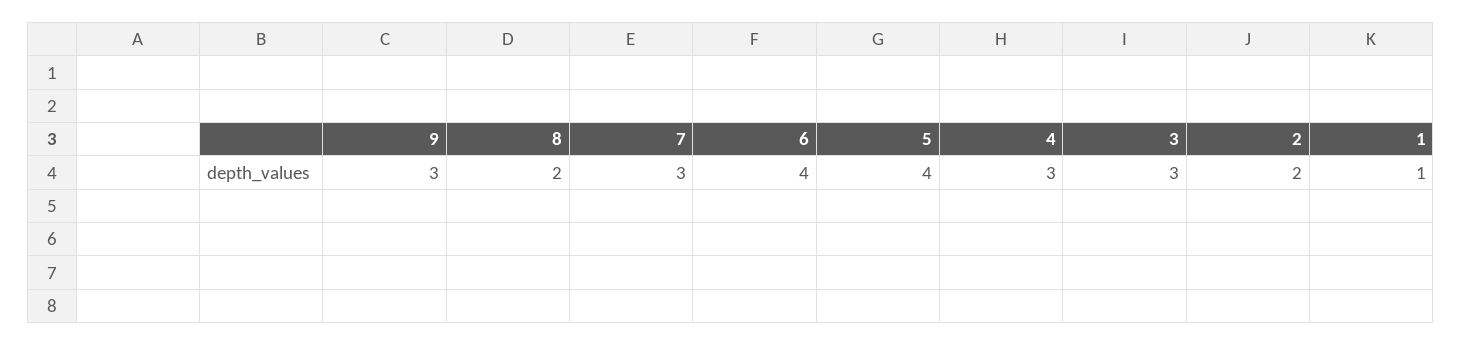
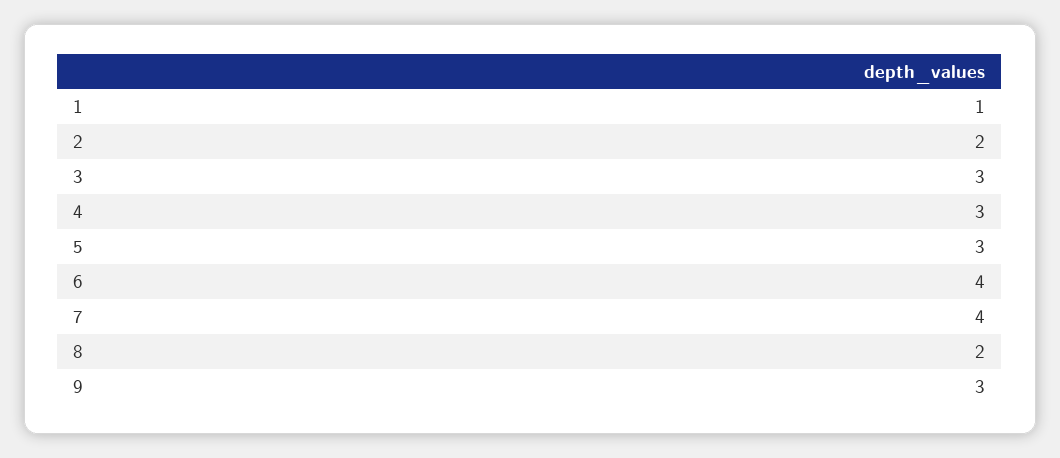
  {
    "9": 3,
    "8": 2,
-   "7": 3,
+   "7": 4,
    "6": 4,
-   "5": 4,
+   "5": 3,
    "4": 3,
    "3": 3,
    "2": 2,
    "1": 1
  }

